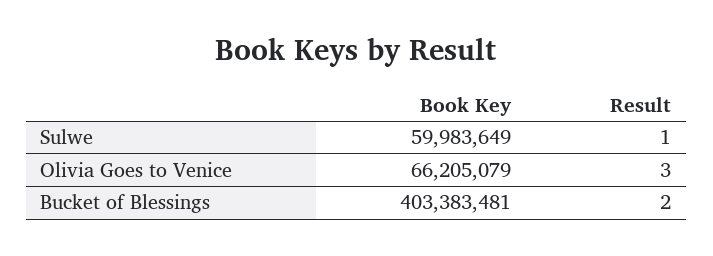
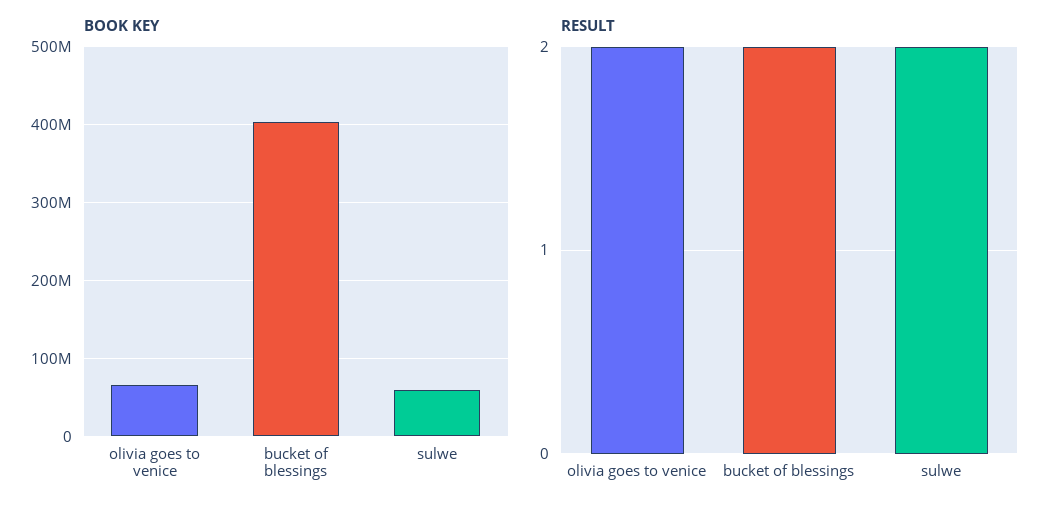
  {
    "Book Key": {
      "Sulwe": 59983649,
      "Olivia Goes to Venice": 66205079,
      "Bucket of Blessings": 403383481
    },
    "Result": {
-     "Sulwe": 1,
+     "Sulwe": 2,
-     "Olivia Goes to Venice": 3,
+     "Olivia Goes to Venice": 2,
      "Bucket of Blessings": 2
    }
  }

